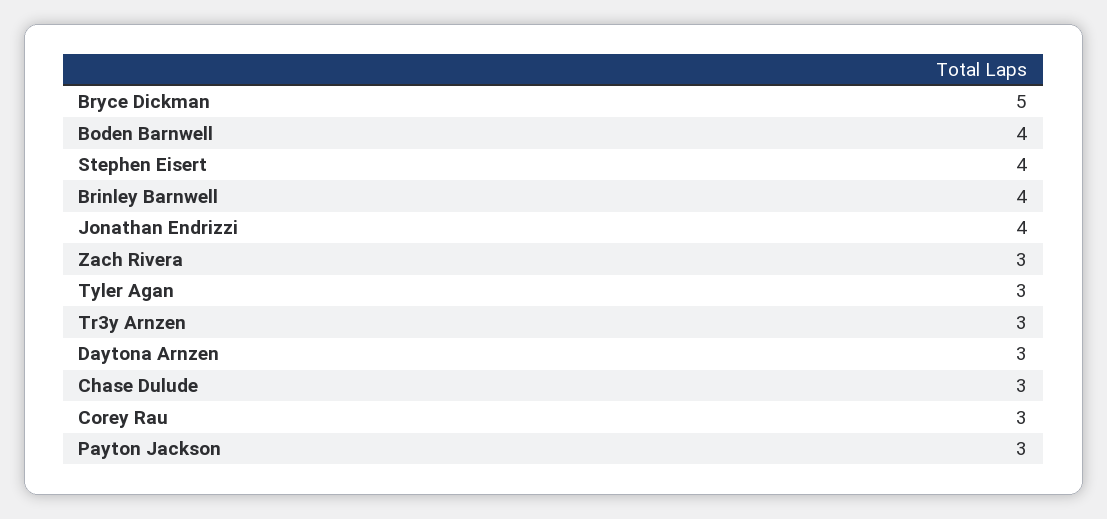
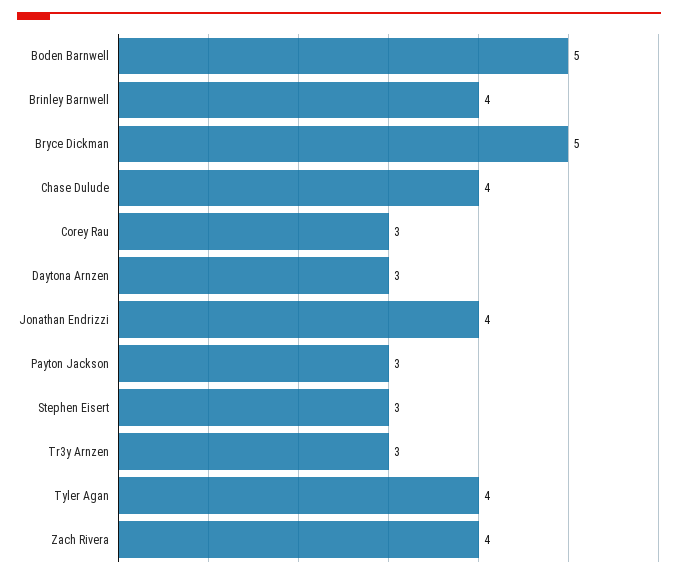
  {
    "Bryce Dickman": 5,
-   "Boden Barnwell": 4,
+   "Boden Barnwell": 5,
-   "Stephen Eisert": 4,
+   "Stephen Eisert": 3,
    "Brinley Barnwell": 4,
    "Jonathan Endrizzi": 4,
-   "Zach Rivera": 3,
+   "Zach Rivera": 4,
-   "Tyler Agan": 3,
+   "Tyler Agan": 4,
    "Tr3y Arnzen": 3,
    "Daytona Arnzen": 3,
-   "Chase Dulude": 3,
+   "Chase Dulude": 4,
    "Corey Rau": 3,
    "Payton Jackson": 3
  }

